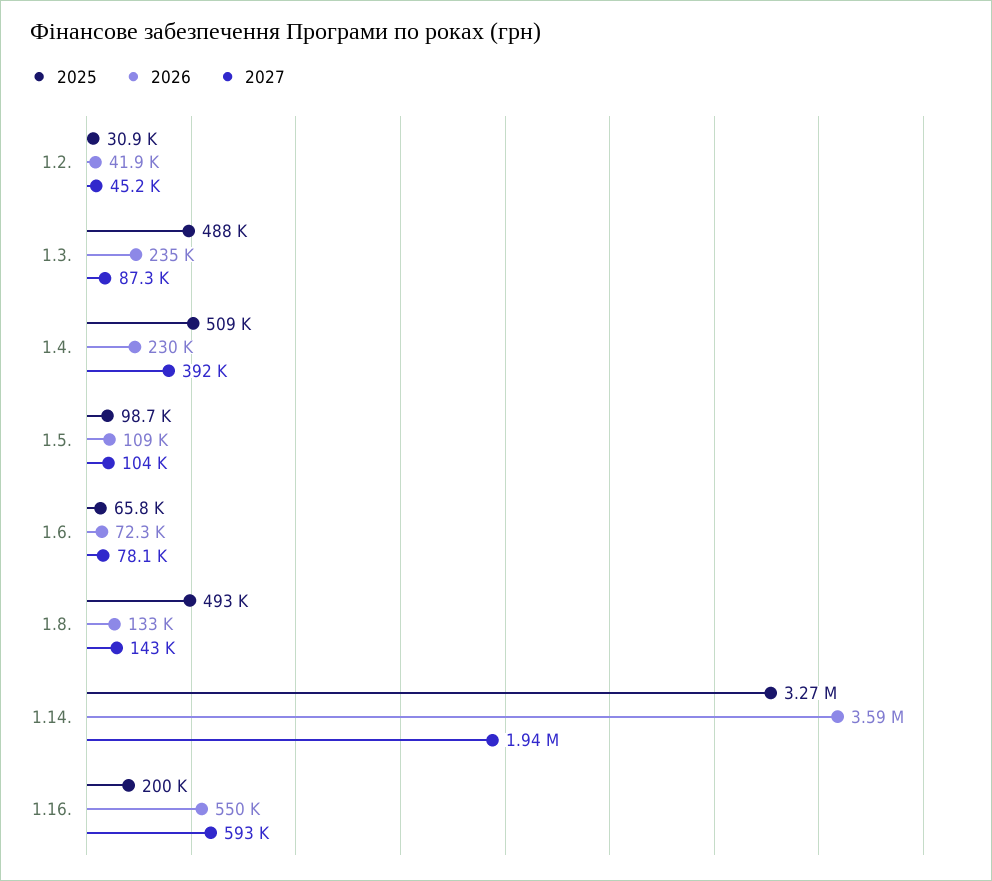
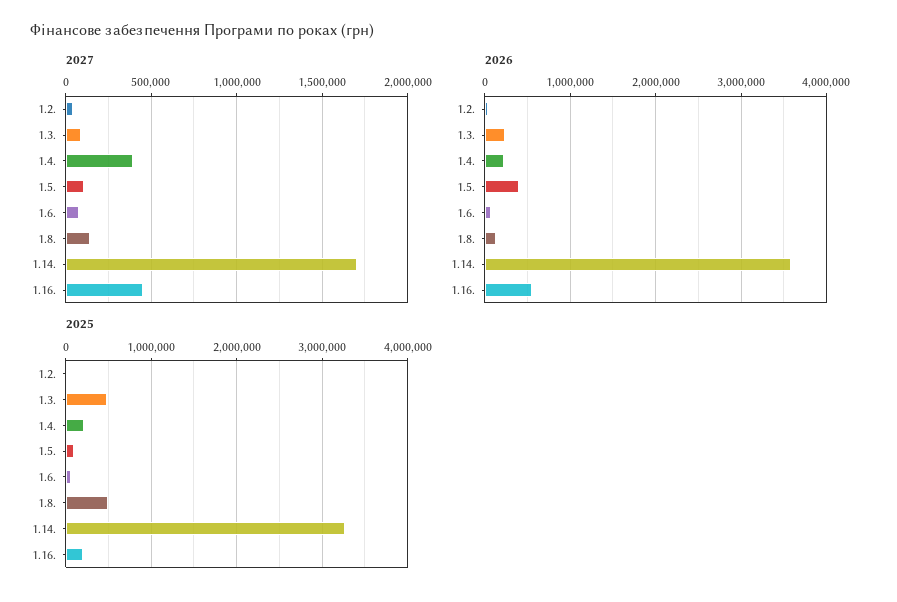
  {
    "2025": {
      "1.2.": 30900,
      "1.3.": 488000,
-     "1.4.": 509000,
+     "1.4.": 200000,
      "1.5.": 98700,
      "1.6.": 65800,
      "1.8.": 493000,
      "1.14.": 3270000,
      "1.16.": 200000
    },
    "2026": {
      "1.2.": 41900,
      "1.3.": 235000,
      "1.4.": 230000,
-     "1.5.": 109000,
+     "1.5.": 400000,
      "1.6.": 72300,
      "1.8.": 133000,
      "1.14.": 3590000,
      "1.16.": 550000
    },
    "2027": {
      "1.2.": 45200,
      "1.3.": 87300,
      "1.4.": 392000,
      "1.5.": 104000,
      "1.6.": 78100,
      "1.8.": 143000,
-     "1.14.": 1940000,
+     "1.14.": 1700000,
-     "1.16.": 593000
+     "1.16.": 450000
    }
  }

